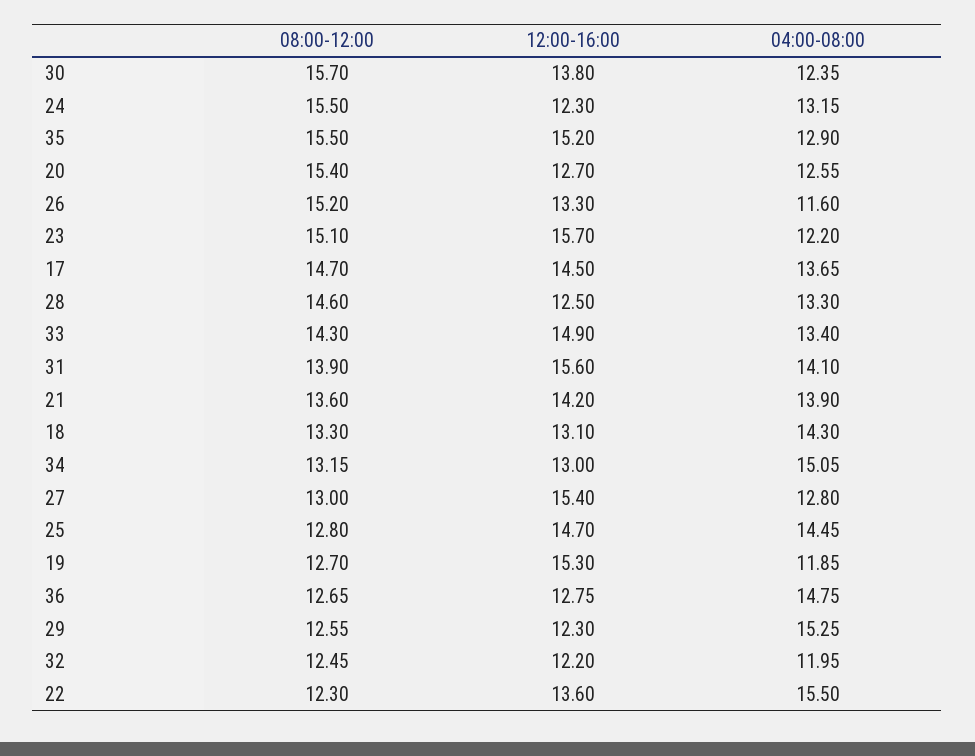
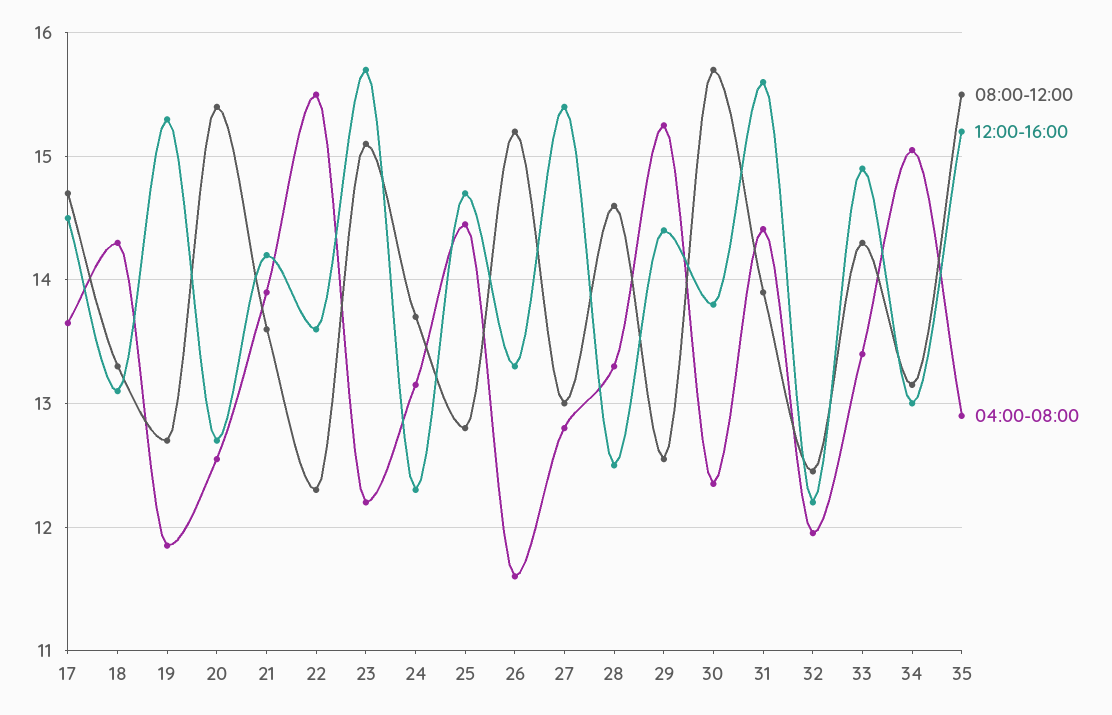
  {
    "08:00-12:00": {
      "30": 15.7,
-     "24": 15.5,
+     "24": 13.7,
      "35": 15.5,
      "20": 15.4,
      "26": 15.2,
      "23": 15.1,
      "17": 14.7,
      "28": 14.6,
      "33": 14.3,
      "31": 13.9,
      "21": 13.6,
      "18": 13.3,
      "34": 13.15,
      "27": 13,
      "25": 12.8,
      "19": 12.7,
-     "36": 12.65,
      "29": 12.55,
      "32": 12.45,
      "22": 12.3
    },
    "12:00-16:00": {
      "30": 13.8,
      "24": 12.3,
      "35": 15.2,
      "20": 12.7,
      "26": 13.3,
      "23": 15.7,
      "17": 14.5,
      "28": 12.5,
      "33": 14.9,
      "31": 15.6,
      "21": 14.2,
      "18": 13.1,
      "34": 13,
      "27": 15.4,
      "25": 14.7,
      "19": 15.3,
-     "36": 12.75,
-     "29": 12.3,
+     "29": 14.4,
      "32": 12.2,
      "22": 13.6
    },
    "04:00-08:00": {
      "30": 12.35,
      "24": 13.15,
      "35": 12.9,
      "20": 12.55,
      "26": 11.6,
      "23": 12.2,
      "17": 13.65,
      "28": 13.3,
      "33": 13.4,
-     "31": 14.1,
+     "31": 14.4,
      "21": 13.9,
      "18": 14.3,
      "34": 15.05,
      "27": 12.8,
      "25": 14.45,
      "19": 11.85,
-     "36": 14.75,
      "29": 15.25,
      "32": 11.95,
      "22": 15.5
    }
  }

